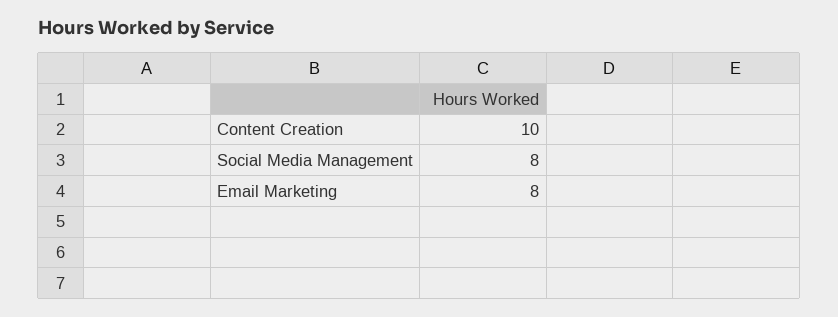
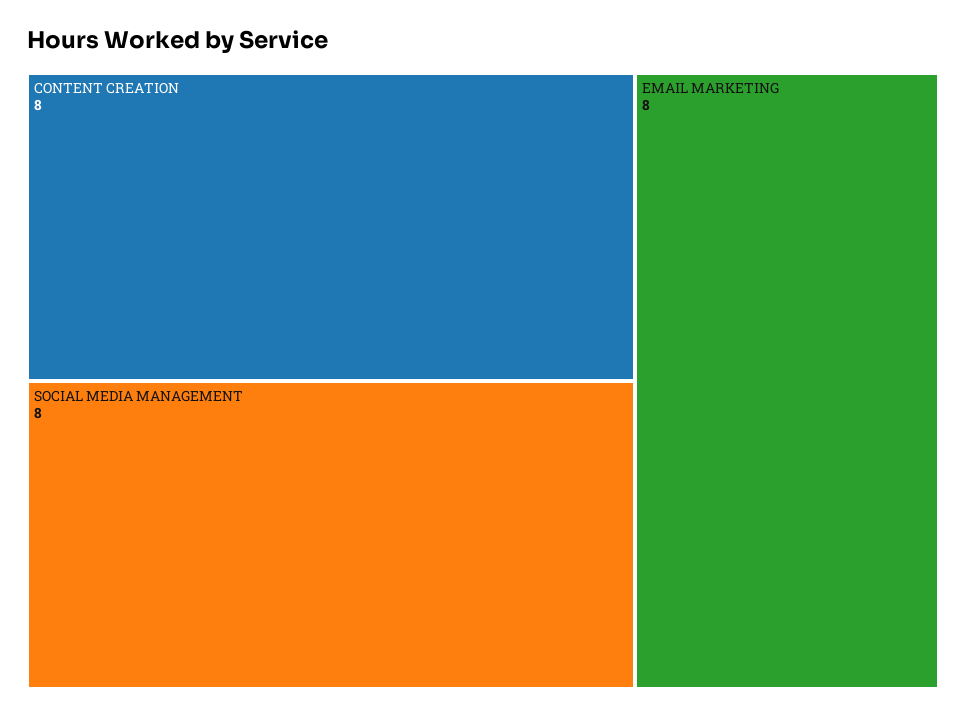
  {
-   "Content Creation": 10,
+   "Content Creation": 8,
    "Social Media Management": 8,
    "Email Marketing": 8
  }

